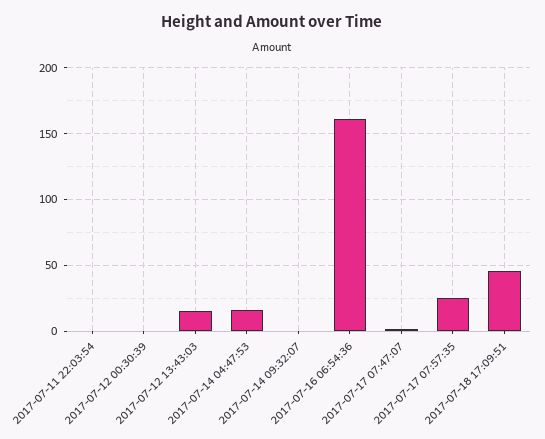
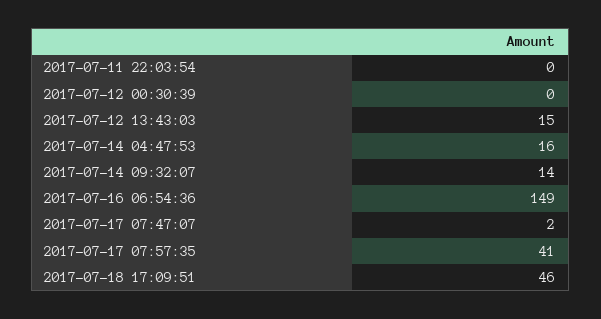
  {
    "2017-07-11 22:03:54": 0,
    "2017-07-12 00:30:39": 0,
    "2017-07-12 13:43:03": 15,
    "2017-07-14 04:47:53": 16,
-   "2017-07-14 09:32:07": 0,
+   "2017-07-14 09:32:07": 14,
-   "2017-07-16 06:54:36": 160,
+   "2017-07-16 06:54:36": 149,
    "2017-07-17 07:47:07": 2,
-   "2017-07-17 07:57:35": 25,
+   "2017-07-17 07:57:35": 41,
    "2017-07-18 17:09:51": 46
  }

